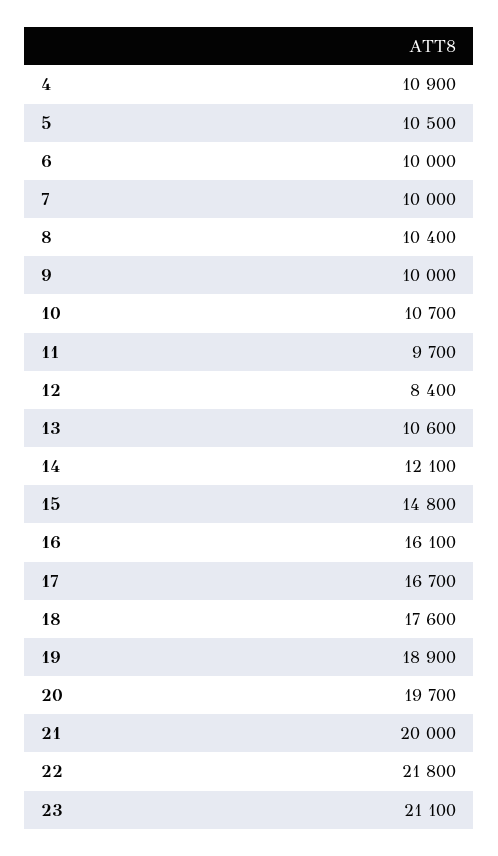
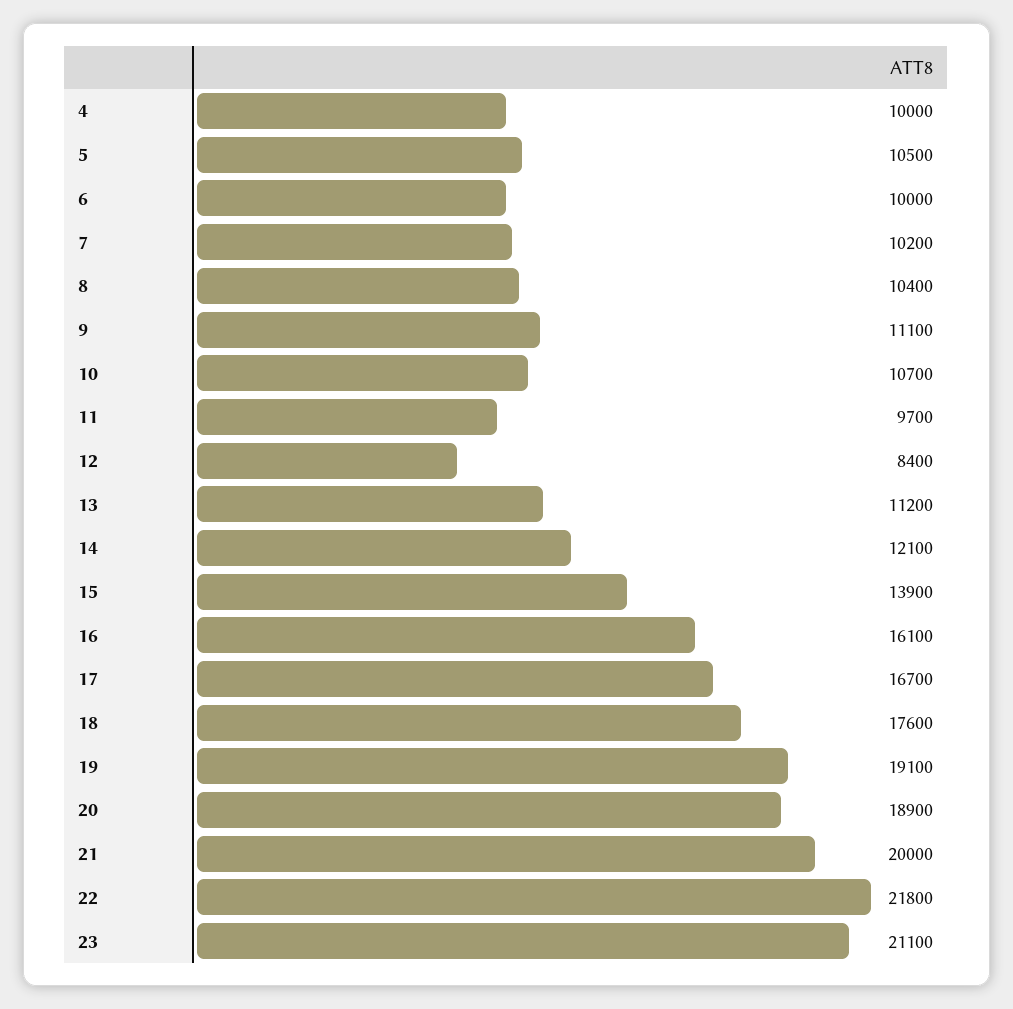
  {
-   "4": 10900,
+   "4": 10000,
    "5": 10500,
    "6": 10000,
-   "7": 10000,
+   "7": 10200,
    "8": 10400,
-   "9": 10000,
+   "9": 11100,
    "10": 10700,
    "11": 9700,
    "12": 8400,
-   "13": 10600,
+   "13": 11200,
    "14": 12100,
-   "15": 14800,
+   "15": 13900,
    "16": 16100,
    "17": 16700,
    "18": 17600,
-   "19": 18900,
+   "19": 19100,
-   "20": 19700,
+   "20": 18900,
    "21": 20000,
    "22": 21800,
    "23": 21100
  }

